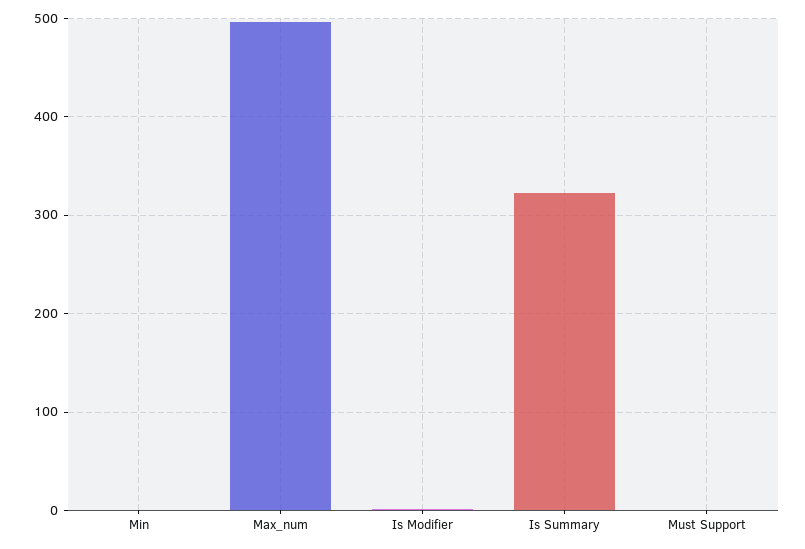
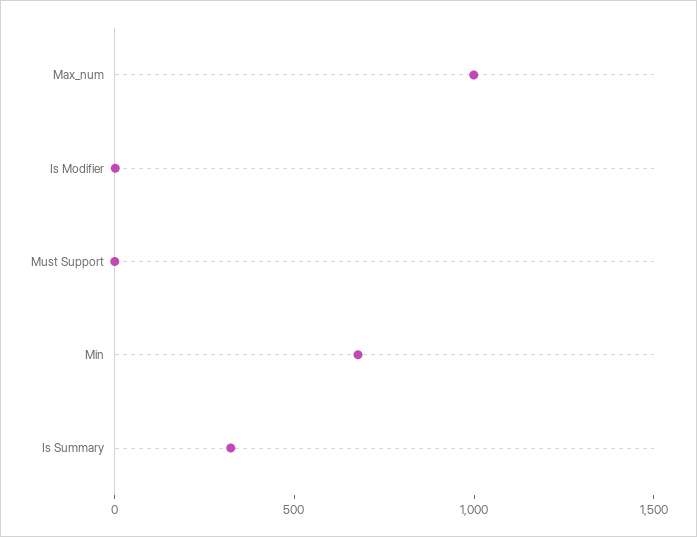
  {
-   "Min": 0,
+   "Min": 700,
-   "Max_num": 500,
+   "Max_num": 1000,
    "Is Modifier": 0,
    "Is Summary": 320,
    "Must Support": 0
  }

